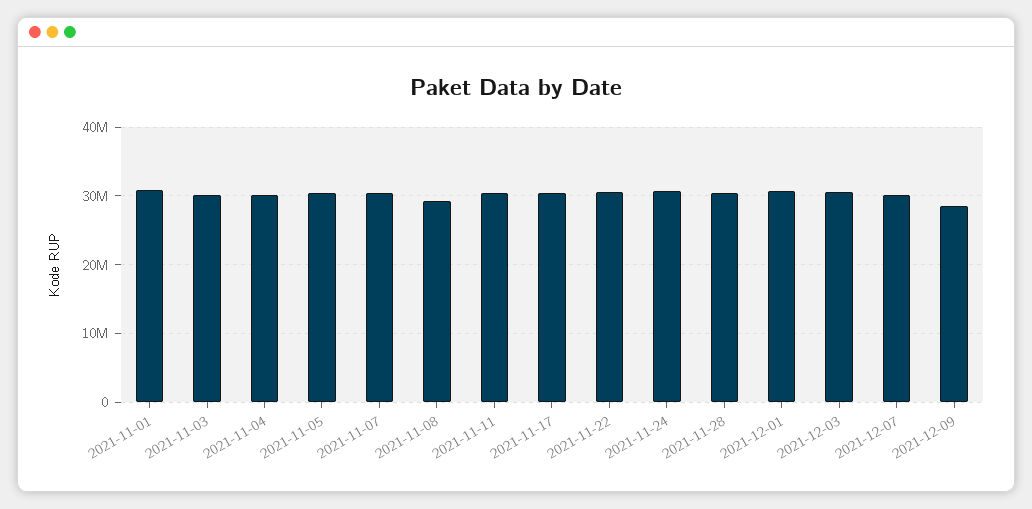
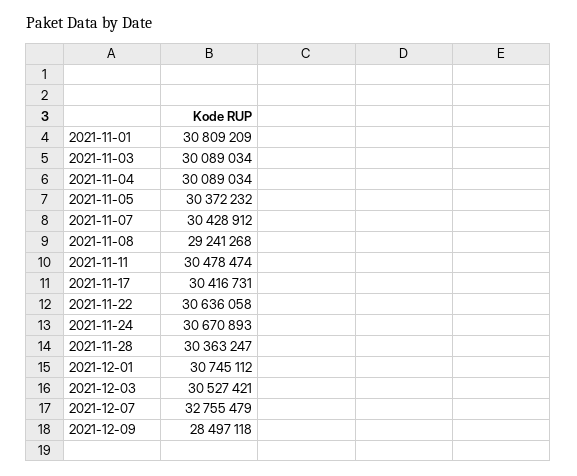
  {
    "2021-11-01": 30809209,
    "2021-11-03": 30089034,
    "2021-11-04": 30089034,
    "2021-11-05": 30372232,
    "2021-11-07": 30428912,
    "2021-11-08": 29241268,
    "2021-11-11": 30478474,
    "2021-11-17": 30416731,
    "2021-11-22": 30636058,
    "2021-11-24": 30670893,
    "2021-11-28": 30363247,
    "2021-12-01": 30745112,
    "2021-12-03": 30527421,
-   "2021-12-07": 30000000,
+   "2021-12-07": 32755479,
    "2021-12-09": 28497118
  }

